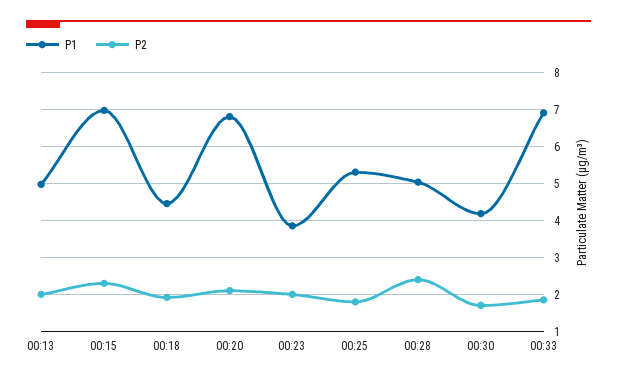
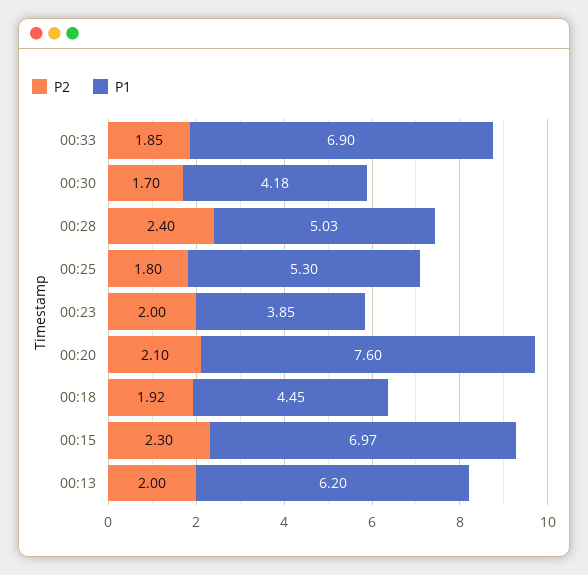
  {
    "P1": {
-     "00:13": 5,
+     "00:13": 6.2,
      "00:15": 6.97,
      "00:18": 4.45,
-     "00:20": 6.8,
+     "00:20": 7.6,
      "00:23": 3.85,
      "00:25": 5.3,
      "00:28": 5.03,
      "00:30": 4.18,
      "00:33": 6.9
    },
    "P2": {
      "00:13": 2,
      "00:15": 2.3,
      "00:18": 1.92,
      "00:20": 2.1,
      "00:23": 2,
      "00:25": 1.8,
      "00:28": 2.4,
      "00:30": 1.7,
      "00:33": 1.85
    }
  }

